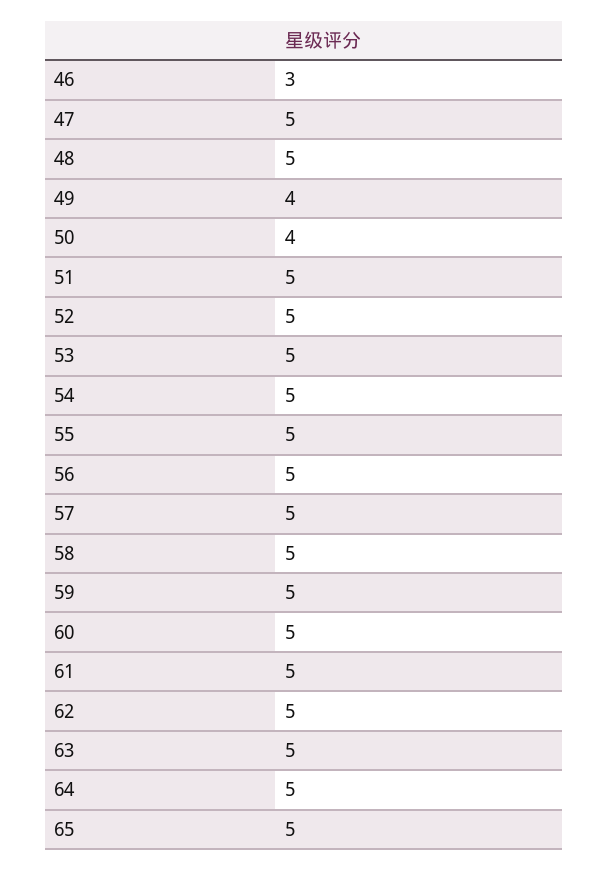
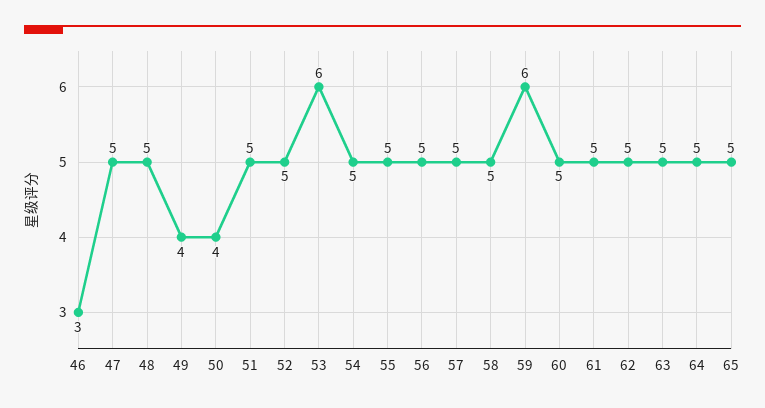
  {
    "46": 3,
    "47": 5,
    "48": 5,
    "49": 4,
    "50": 4,
    "51": 5,
    "52": 5,
-   "53": 5,
+   "53": 6,
    "54": 5,
    "55": 5,
    "56": 5,
    "57": 5,
    "58": 5,
-   "59": 5,
+   "59": 6,
    "60": 5,
    "61": 5,
    "62": 5,
    "63": 5,
    "64": 5,
    "65": 5
  }

